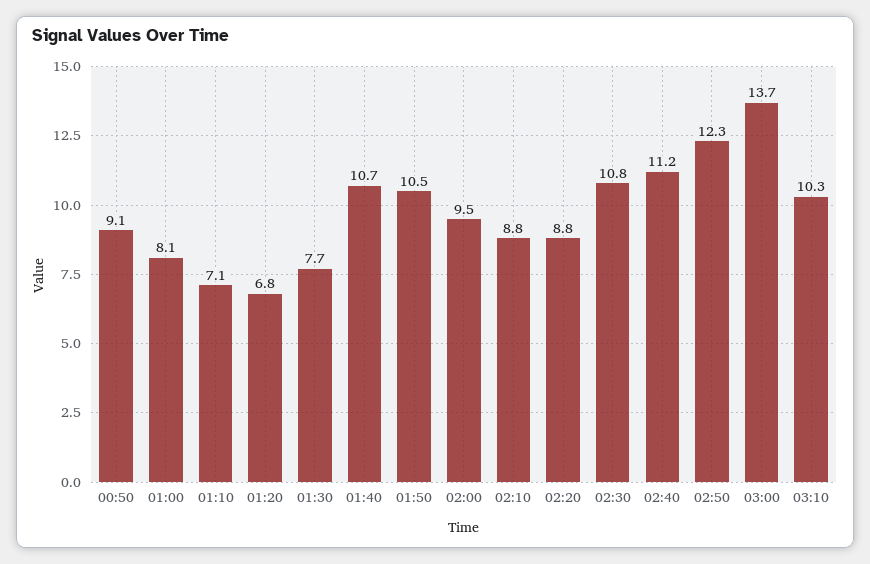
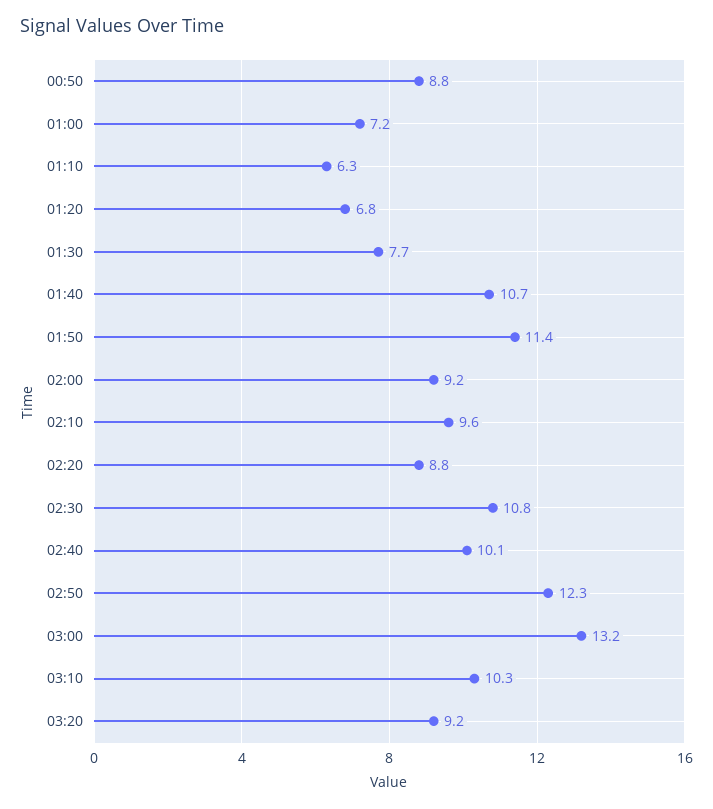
  {
-   "00:50": 9.1,
+   "00:50": 8.8,
-   "01:00": 8.1,
+   "01:00": 7.2,
-   "01:10": 7.1,
+   "01:10": 6.3,
    "01:20": 6.8,
    "01:30": 7.7,
    "01:40": 10.7,
-   "01:50": 10.5,
+   "01:50": 11.4,
-   "02:00": 9.5,
+   "02:00": 9.2,
-   "02:10": 8.8,
+   "02:10": 9.6,
    "02:20": 8.8,
    "02:30": 10.8,
-   "02:40": 11.2,
+   "02:40": 10.1,
    "02:50": 12.3,
-   "03:00": 13.7,
+   "03:00": 13.2,
-   "03:10": 10.3
+   "03:10": 10.3,
+   "03:20": 9.2
  }

